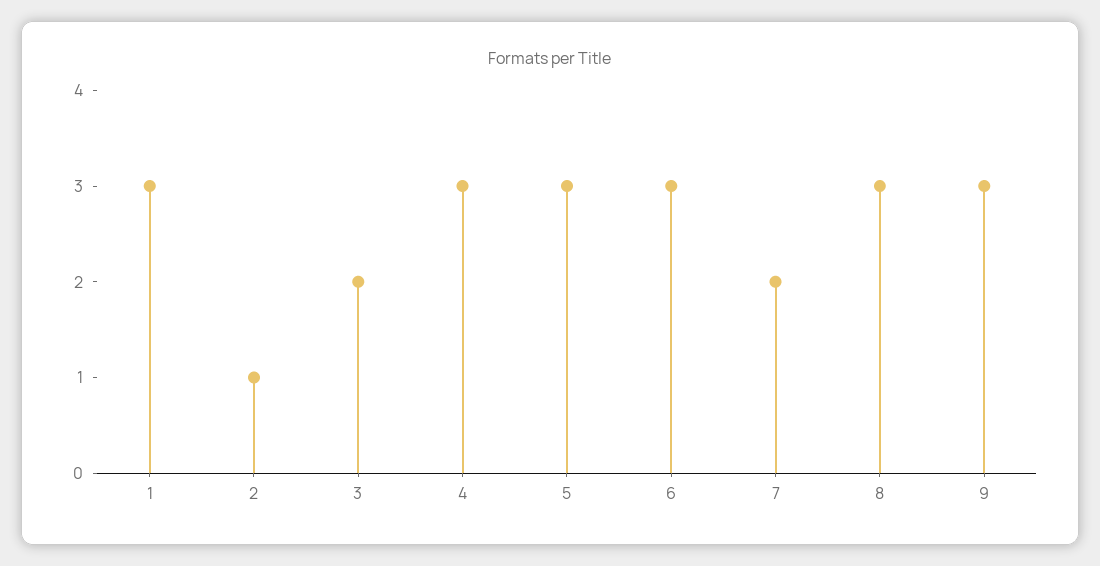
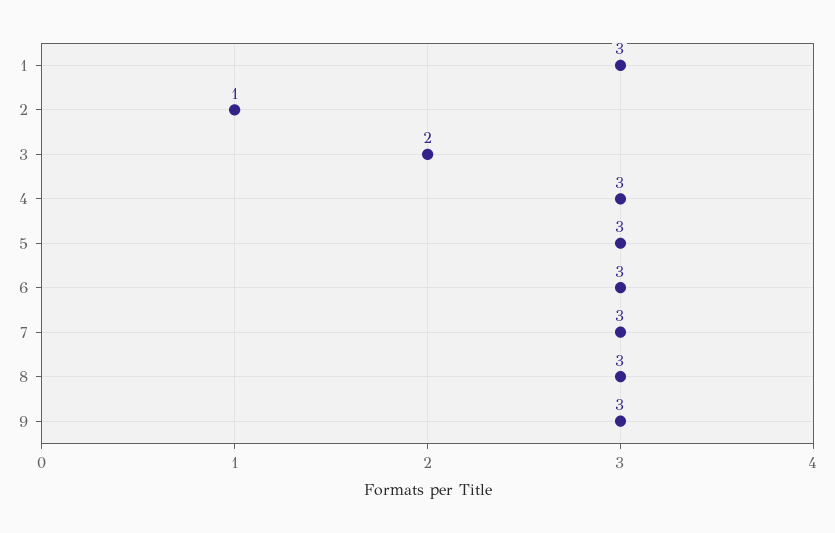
  {
    "1": 3,
    "2": 1,
    "3": 2,
    "4": 3,
    "5": 3,
    "6": 3,
-   "7": 2,
+   "7": 3,
    "8": 3,
    "9": 3
  }

